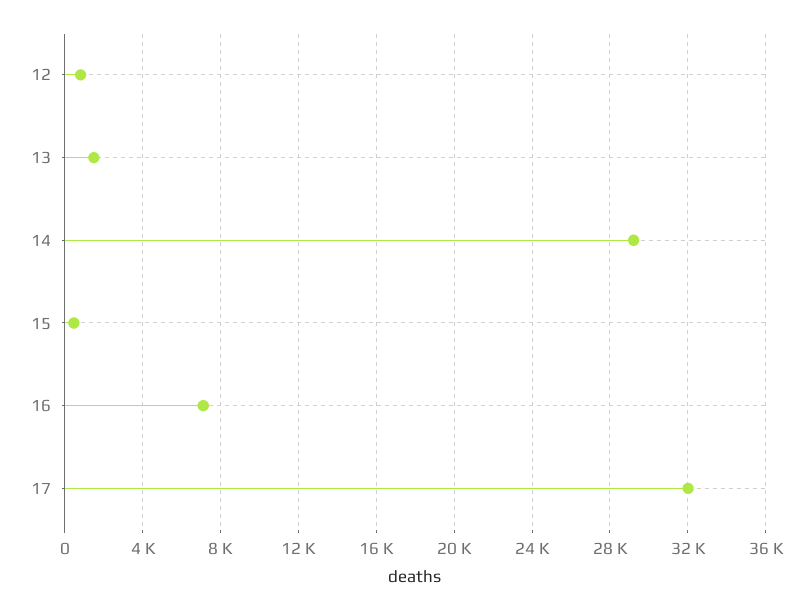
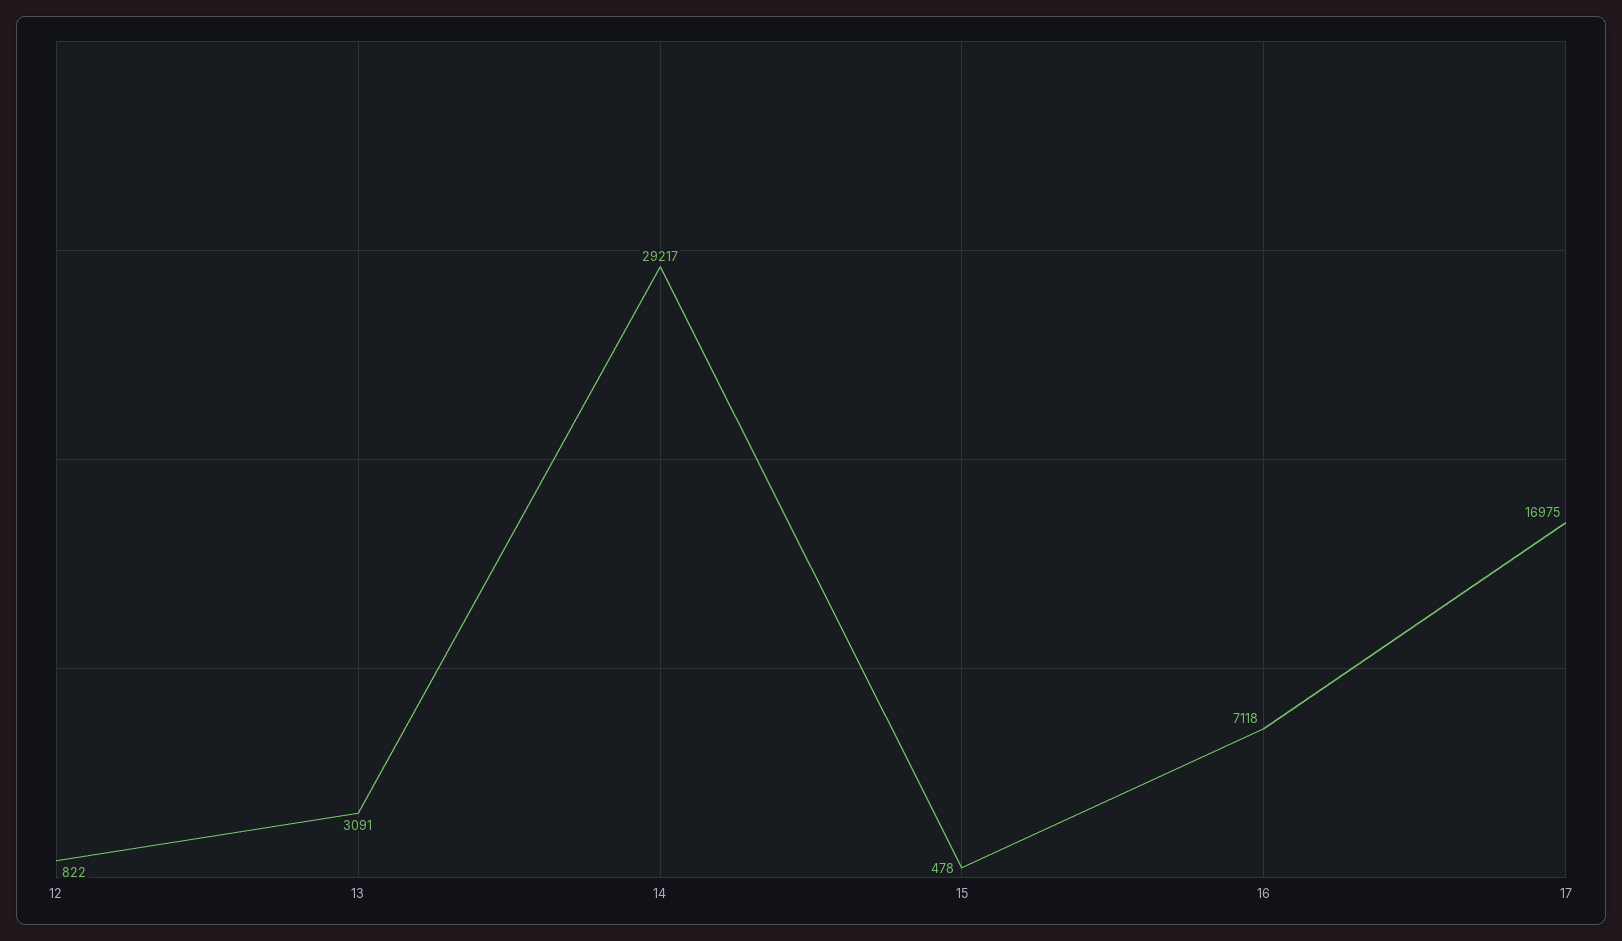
  {
    "12": 822,
-   "13": 1500,
+   "13": 3091,
    "14": 29217,
    "15": 478,
    "16": 7118,
-   "17": 32000
+   "17": 16975
  }

